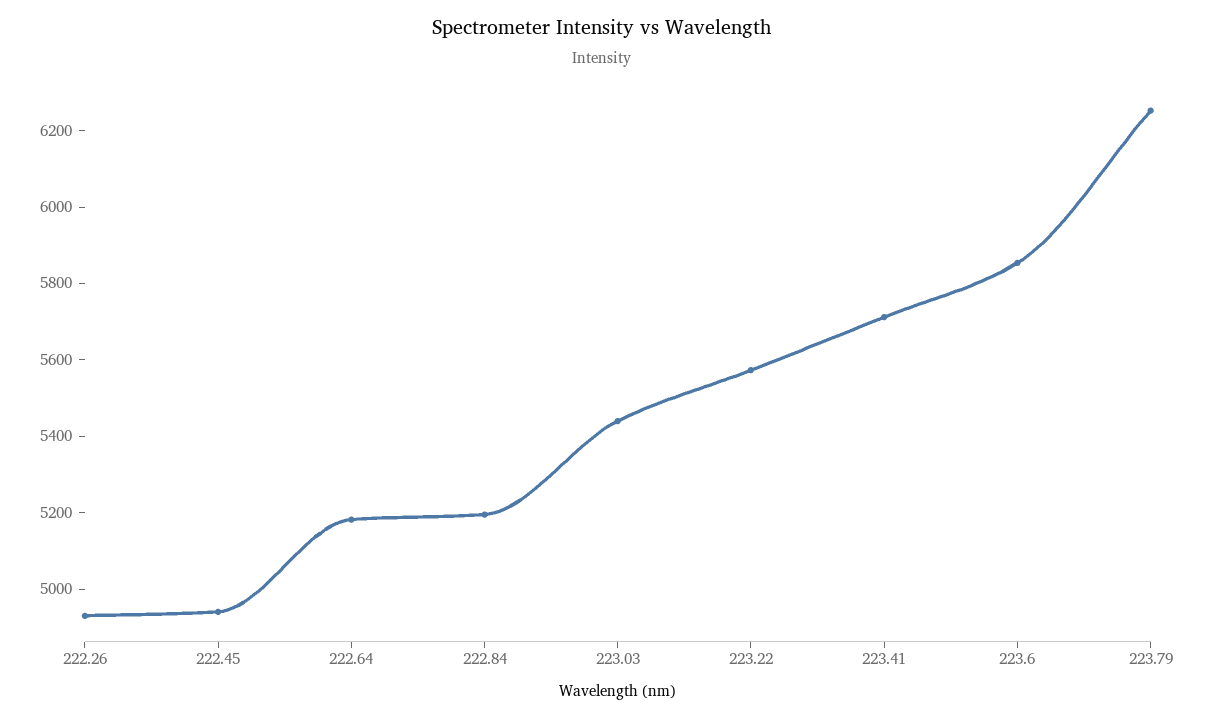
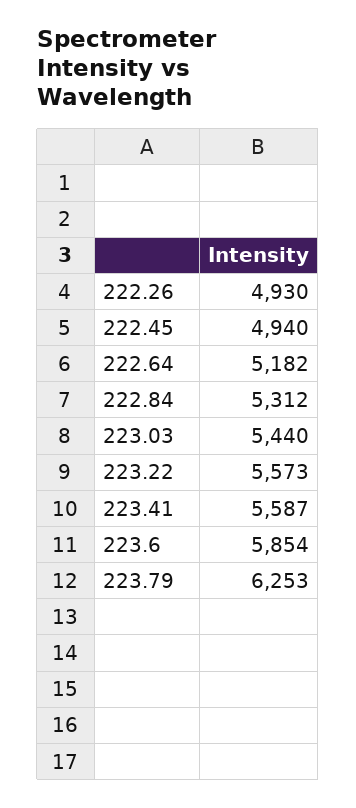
  {
    "222.26": 4930,
    "222.45": 4940,
    "222.64": 5182,
-   "222.84": 5200,
+   "222.84": 5312,
    "223.03": 5440,
    "223.22": 5573,
-   "223.41": 5700,
+   "223.41": 5587,
    "223.6": 5854,
    "223.79": 6253
  }

